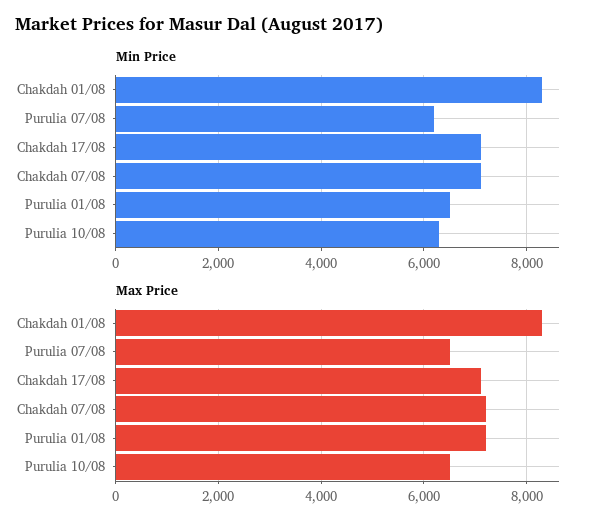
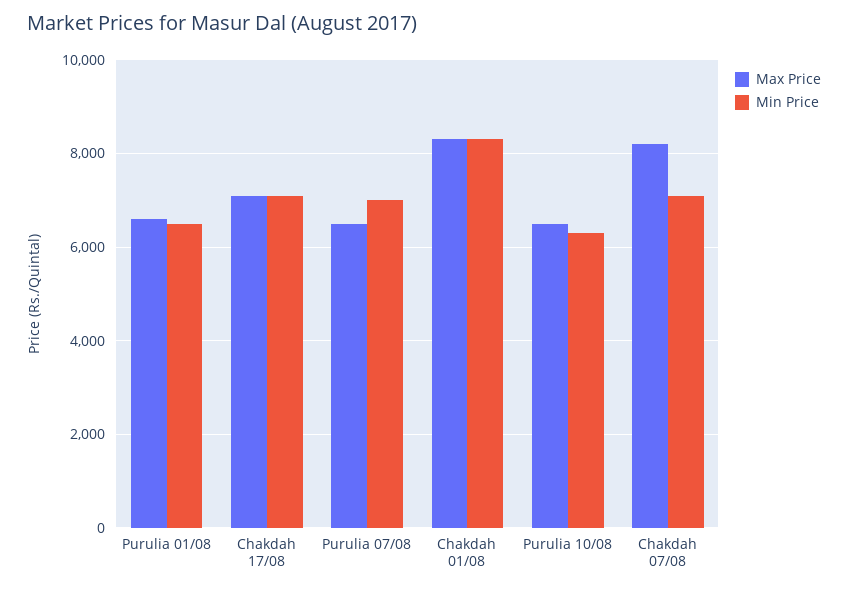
  {
    "Min Price": {
      "Chakdah 01/08": 8400,
-     "Purulia 07/08": 6200,
+     "Purulia 07/08": 7000,
      "Chakdah 17/08": 7200,
      "Chakdah 07/08": 7200,
      "Purulia 01/08": 6600,
      "Purulia 10/08": 6400
    },
    "Max Price": {
      "Chakdah 01/08": 8400,
      "Purulia 07/08": 6600,
      "Chakdah 17/08": 7200,
-     "Chakdah 07/08": 7200,
+     "Chakdah 07/08": 8200,
-     "Purulia 01/08": 7200,
+     "Purulia 01/08": 6600,
      "Purulia 10/08": 6600
    }
  }

